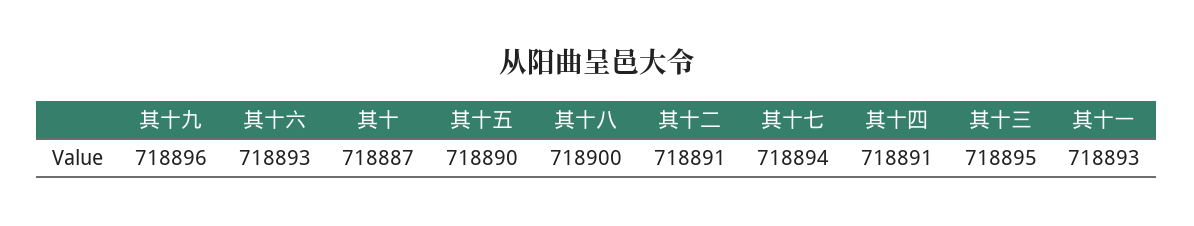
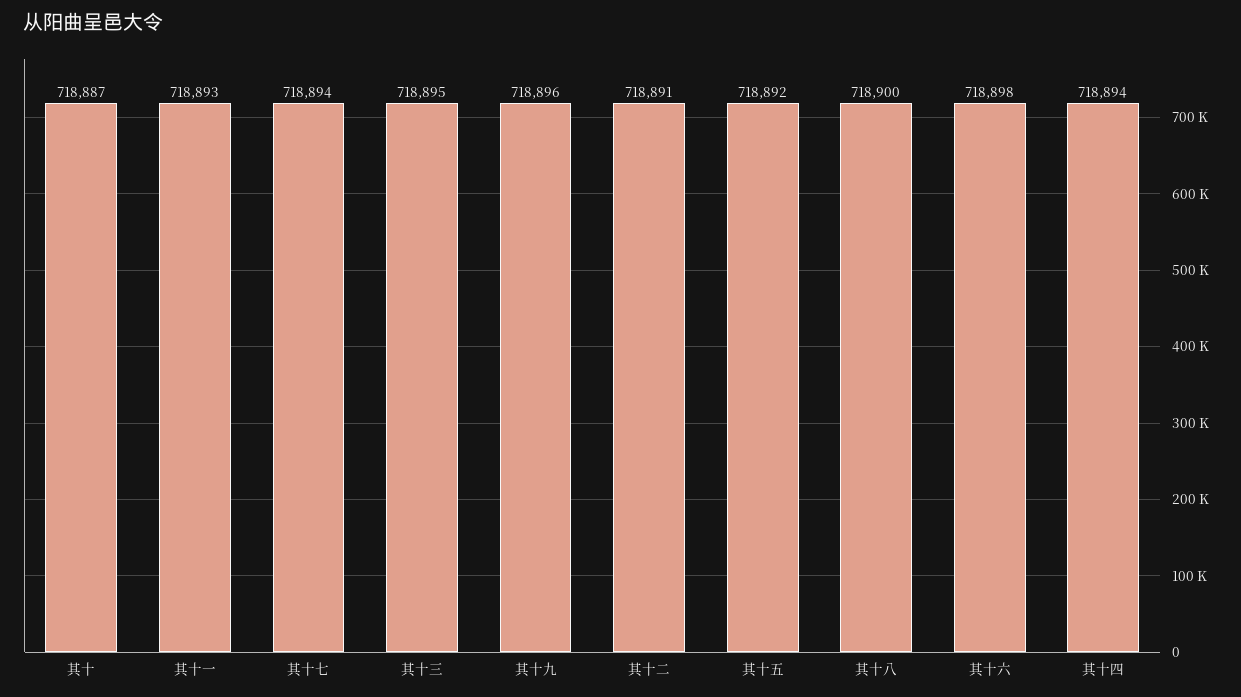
  {
    "其十九": 718896,
-   "其十六": 718893,
+   "其十六": 718898,
    "其十": 718887,
-   "其十五": 718890,
+   "其十五": 718892,
    "其十八": 718900,
    "其十二": 718891,
    "其十七": 718894,
-   "其十四": 718891,
+   "其十四": 718894,
    "其十三": 718895,
    "其十一": 718893
  }

